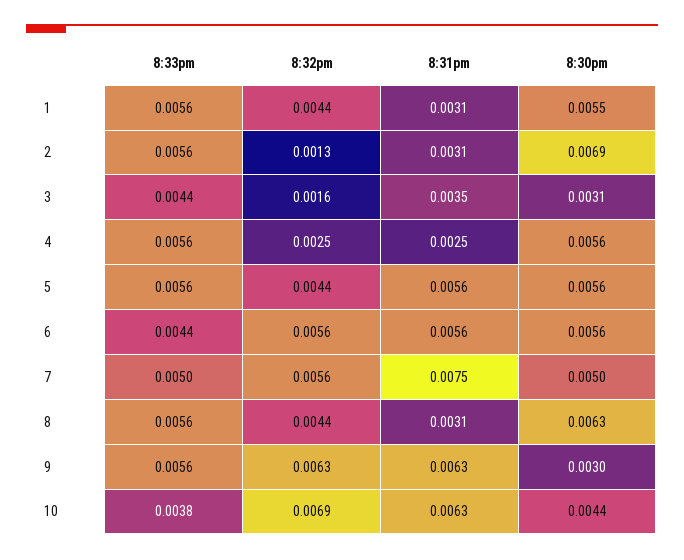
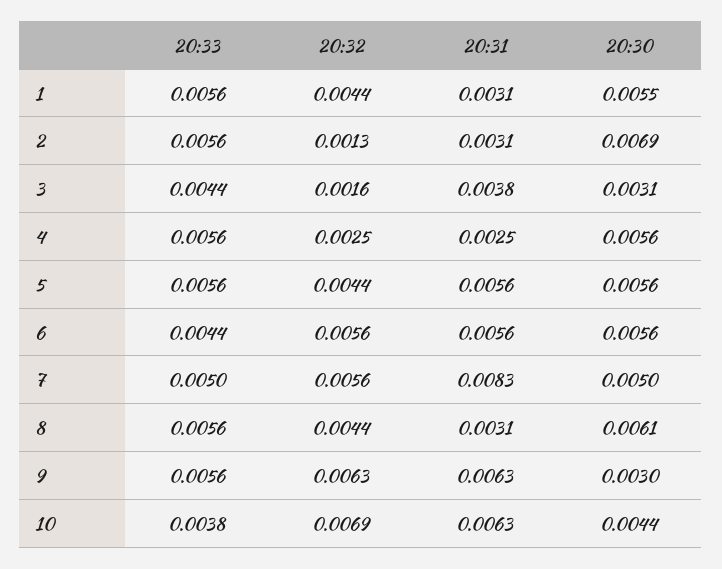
  {
    "8:33pm": {
      "1": 0.0056,
      "2": 0.0056,
      "3": 0.0044,
      "4": 0.0056,
      "5": 0.0056,
      "6": 0.0044,
      "7": 0.005,
      "8": 0.0056,
      "9": 0.0056,
      "10": 0.0038
    },
    "8:32pm": {
      "1": 0.0044,
      "2": 0.0013,
      "3": 0.0016,
      "4": 0.0025,
      "5": 0.0044,
      "6": 0.0056,
      "7": 0.0056,
      "8": 0.0044,
      "9": 0.0063,
      "10": 0.0069
    },
    "8:31pm": {
      "1": 0.0031,
      "2": 0.0031,
-     "3": 0.0035,
+     "3": 0.0038,
      "4": 0.0025,
      "5": 0.0056,
      "6": 0.0056,
-     "7": 0.0075,
+     "7": 0.0083,
      "8": 0.0031,
      "9": 0.0063,
      "10": 0.0063
    },
    "8:30pm": {
      "1": 0.0055,
      "2": 0.0069,
      "3": 0.0031,
      "4": 0.0056,
      "5": 0.0056,
      "6": 0.0056,
      "7": 0.005,
-     "8": 0.0063,
+     "8": 0.0061,
      "9": 0.003,
      "10": 0.0044
    }
  }

